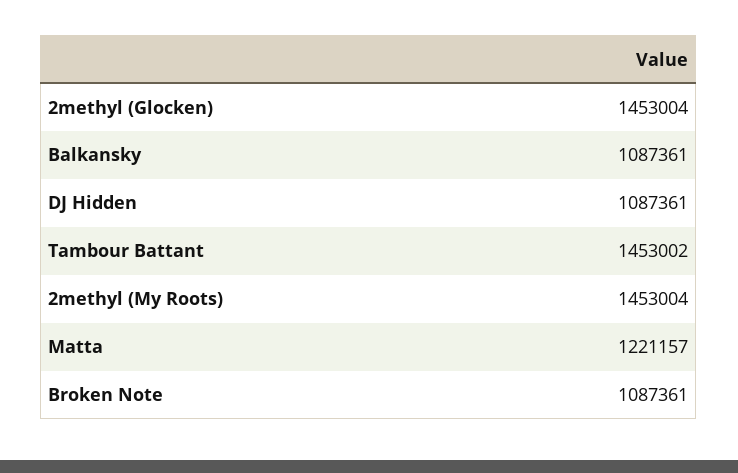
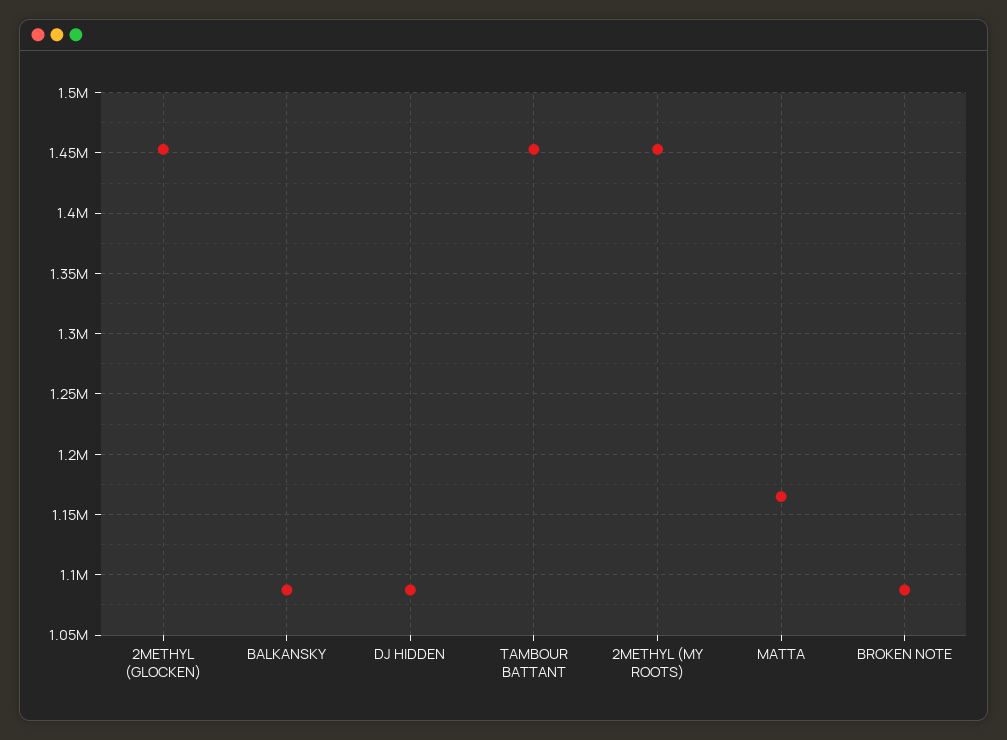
  {
    "2methyl (Glocken)": 1453004,
    "Balkansky": 1087361,
    "DJ Hidden": 1087361,
    "Tambour Battant": 1453002,
    "2methyl (My Roots)": 1453004,
-   "Matta": 1221157,
+   "Matta": 1165000,
    "Broken Note": 1087361
  }

